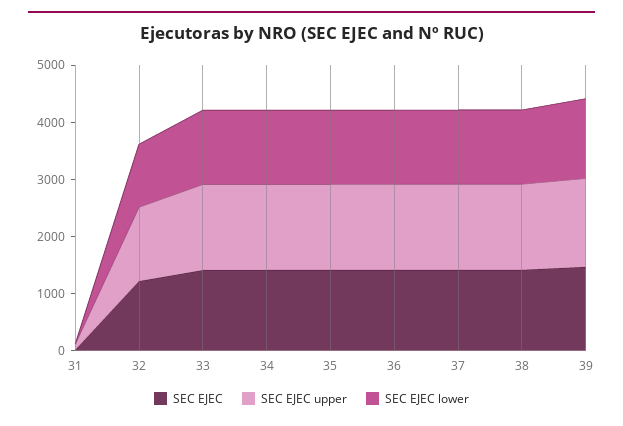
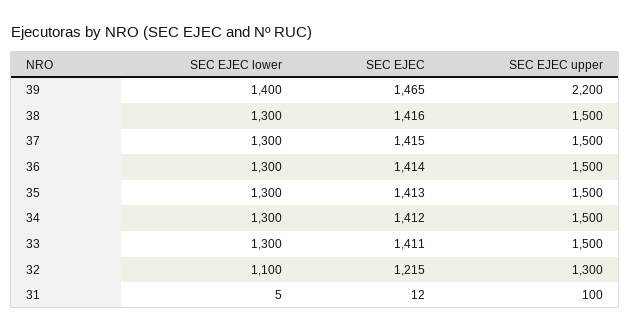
  {
    "SEC EJEC": {
      "31": 12,
      "32": 1215,
      "33": 1411,
      "34": 1412,
      "35": 1413,
      "36": 1414,
      "37": 1415,
      "38": 1416,
      "39": 1465
    },
    "SEC EJEC upper": {
      "31": 100,
      "32": 1300,
      "33": 1500,
      "34": 1500,
      "35": 1500,
      "36": 1500,
      "37": 1500,
      "38": 1500,
-     "39": 1600
+     "39": 2200
    },
    "SEC EJEC lower": {
      "31": 5,
      "32": 1100,
      "33": 1300,
      "34": 1300,
      "35": 1300,
      "36": 1300,
      "37": 1300,
      "38": 1300,
      "39": 1400
    }
  }

